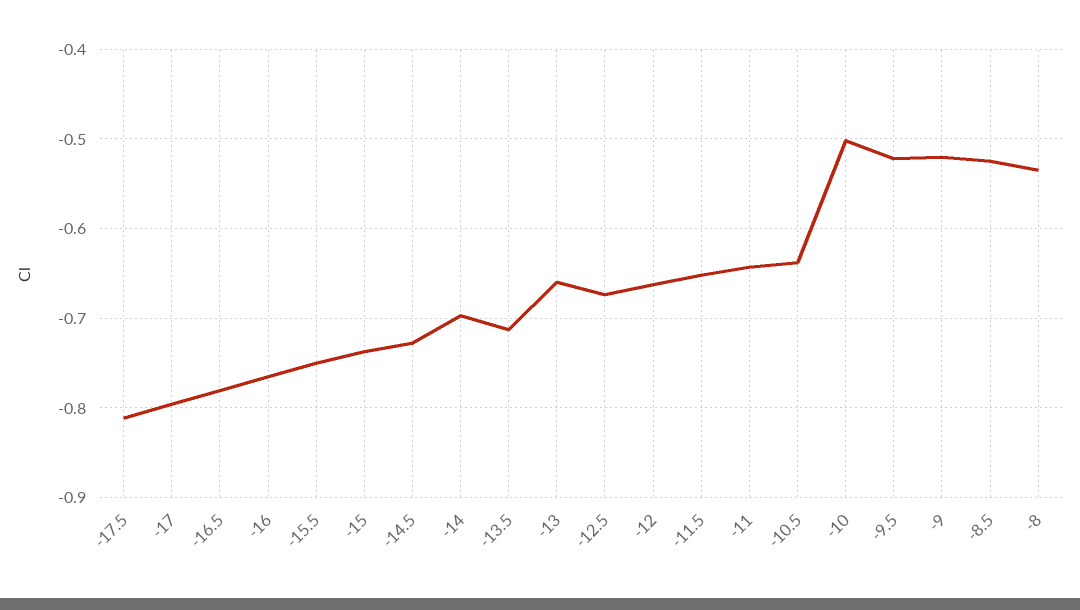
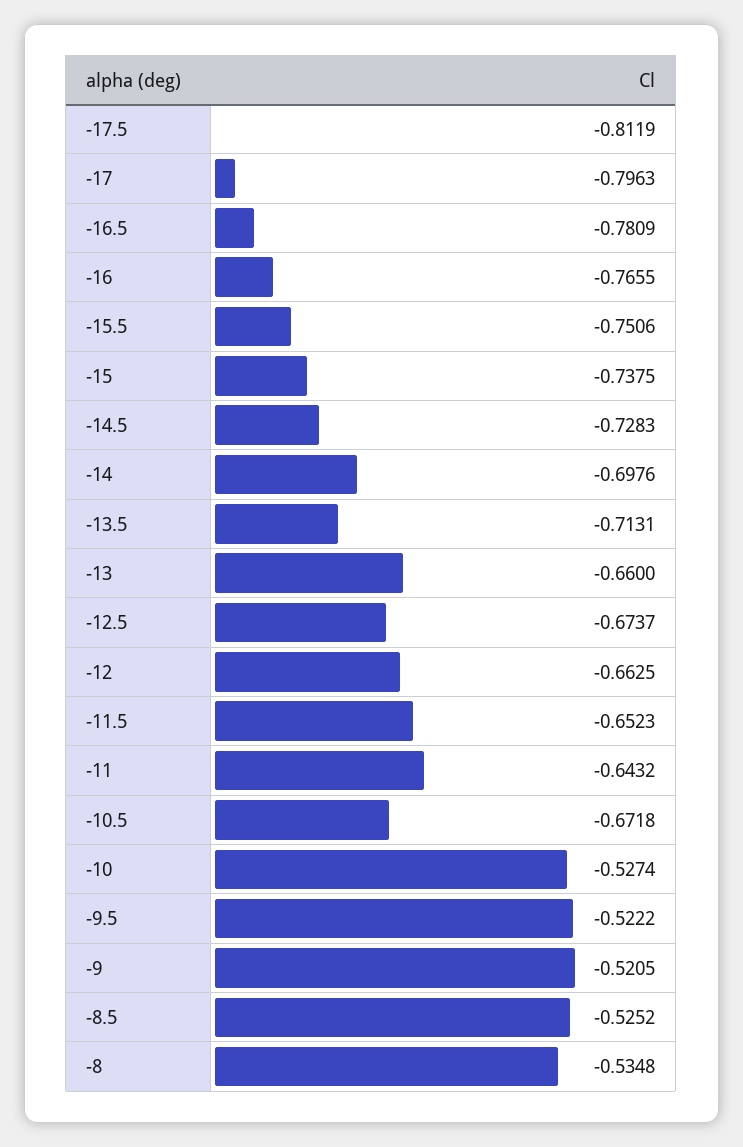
  {
    "-17.5": -0.8119,
    "-17": -0.7963,
    "-16.5": -0.7809,
    "-16": -0.7655,
    "-15.5": -0.7506,
    "-15": -0.7375,
    "-14.5": -0.7283,
    "-14": -0.6976,
    "-13.5": -0.7131,
    "-13": -0.66,
    "-12.5": -0.6737,
    "-12": -0.6625,
    "-11.5": -0.6523,
    "-11": -0.6432,
-   "-10.5": -0.64,
+   "-10.5": -0.6718,
-   "-10": -0.5,
+   "-10": -0.5274,
    "-9.5": -0.5222,
    "-9": -0.5205,
    "-8.5": -0.5252,
    "-8": -0.5348
  }

